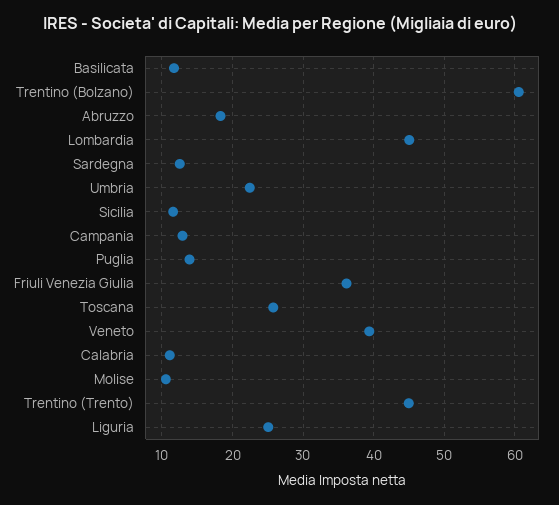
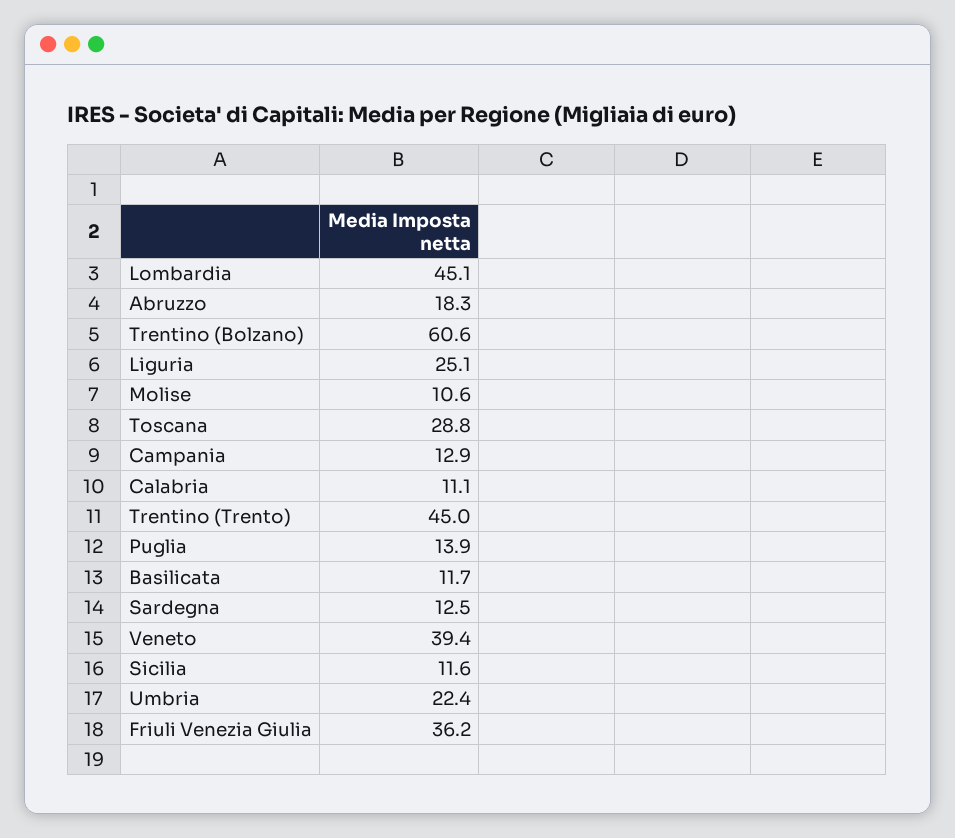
  {
    "Basilicata": 11.7,
    "Trentino (Bolzano)": 60.6,
    "Abruzzo": 18.3,
    "Lombardia": 45.1,
    "Sardegna": 12.5,
    "Umbria": 22.4,
    "Sicilia": 11.6,
    "Campania": 12.9,
    "Puglia": 13.9,
    "Friuli Venezia Giulia": 36.2,
-   "Toscana": 26,
+   "Toscana": 28.8,
    "Veneto": 39.4,
    "Calabria": 11.1,
    "Molise": 10.6,
    "Trentino (Trento)": 45,
    "Liguria": 25.1
  }

